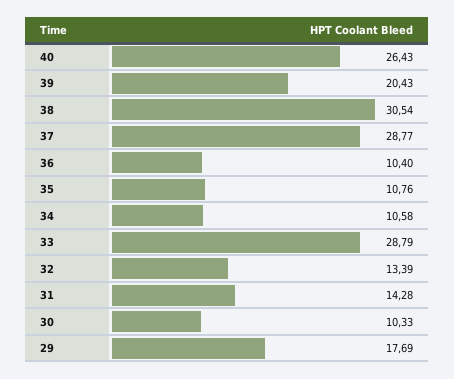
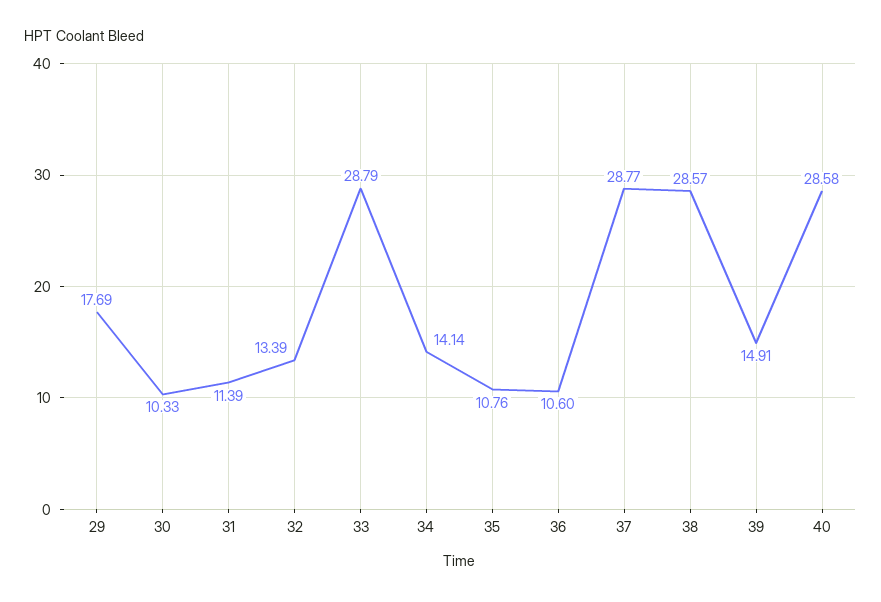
  {
-   "40": 26.43,
+   "40": 28.58,
-   "39": 20.43,
+   "39": 14.91,
-   "38": 30.54,
+   "38": 28.57,
    "37": 28.77,
-   "36": 10.4,
+   "36": 10.6,
    "35": 10.76,
-   "34": 10.58,
+   "34": 14.14,
    "33": 28.79,
    "32": 13.39,
-   "31": 14.28,
+   "31": 11.39,
    "30": 10.33,
    "29": 17.69
  }

